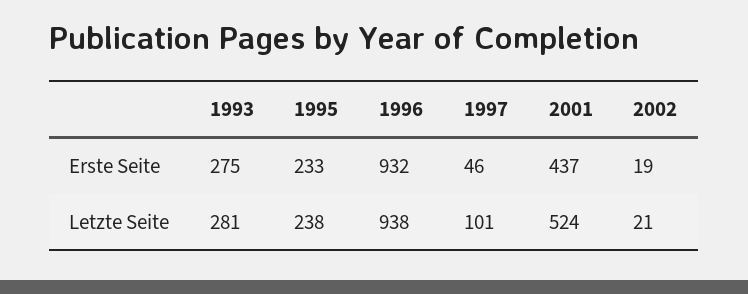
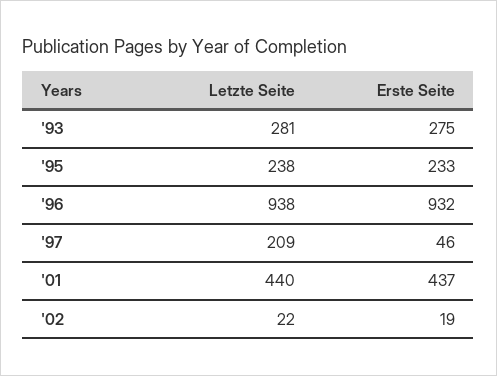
  {
    "1993": {
      "Erste Seite": 275,
      "Letzte Seite": 281
    },
    "1995": {
      "Erste Seite": 233,
      "Letzte Seite": 238
    },
    "1996": {
      "Erste Seite": 932,
      "Letzte Seite": 938
    },
    "1997": {
      "Erste Seite": 46,
-     "Letzte Seite": 101
+     "Letzte Seite": 209
    },
    "2001": {
      "Erste Seite": 437,
-     "Letzte Seite": 524
+     "Letzte Seite": 440
    },
    "2002": {
      "Erste Seite": 19,
-     "Letzte Seite": 21
+     "Letzte Seite": 22
    }
  }

